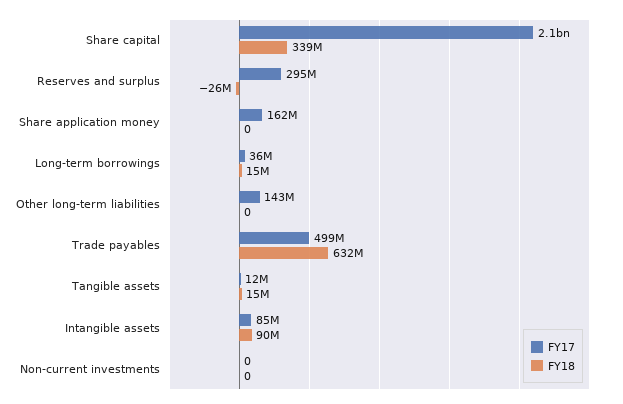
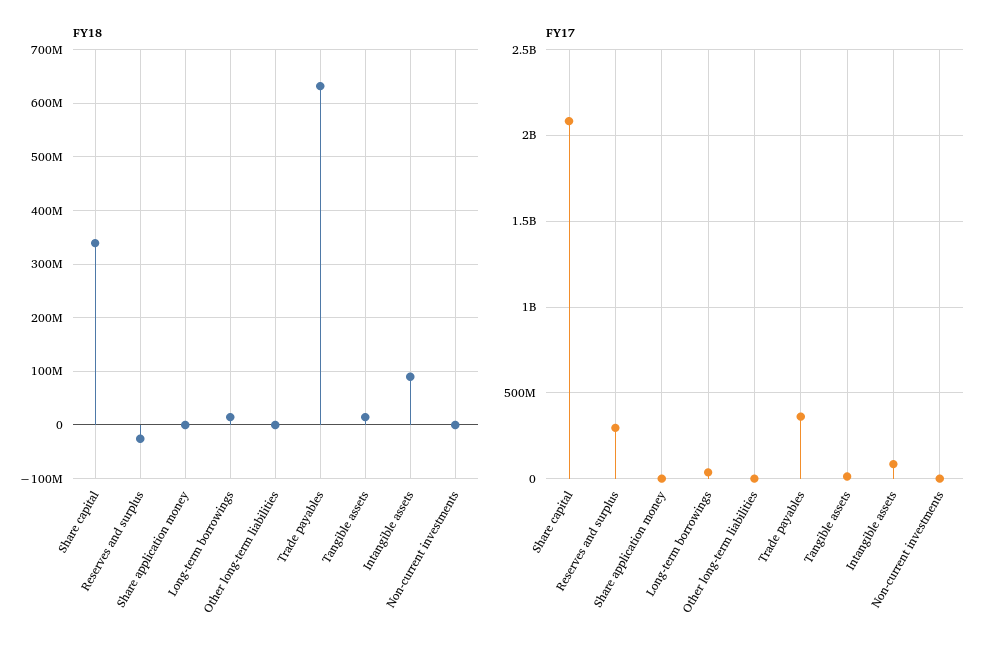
  {
    "FY17": {
      "Share capital": 2100000000,
      "Reserves and surplus": 295000000,
-     "Share application money": 162000000,
+     "Share application money": 0,
      "Long-term borrowings": 36000000,
-     "Other long-term liabilities": 143000000,
+     "Other long-term liabilities": 0,
-     "Trade payables": 499000000,
+     "Trade payables": 350000000,
      "Tangible assets": 12000000,
      "Intangible assets": 85000000,
      "Non-current investments": 0
    },
    "FY18": {
      "Share capital": 339000000,
      "Reserves and surplus": -26000000,
      "Share application money": 0,
      "Long-term borrowings": 15000000,
      "Other long-term liabilities": 0,
      "Trade payables": 632000000,
      "Tangible assets": 15000000,
      "Intangible assets": 90000000,
      "Non-current investments": 0
    }
  }

